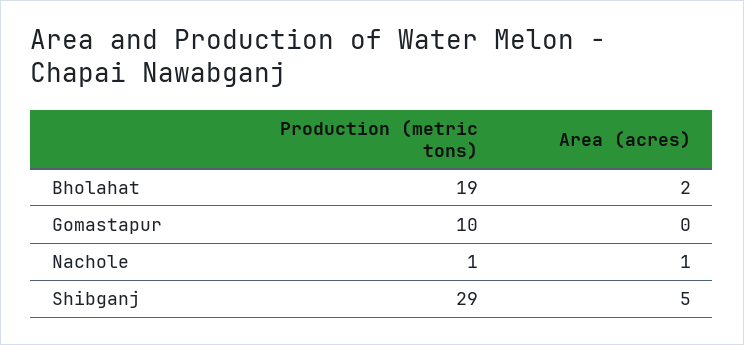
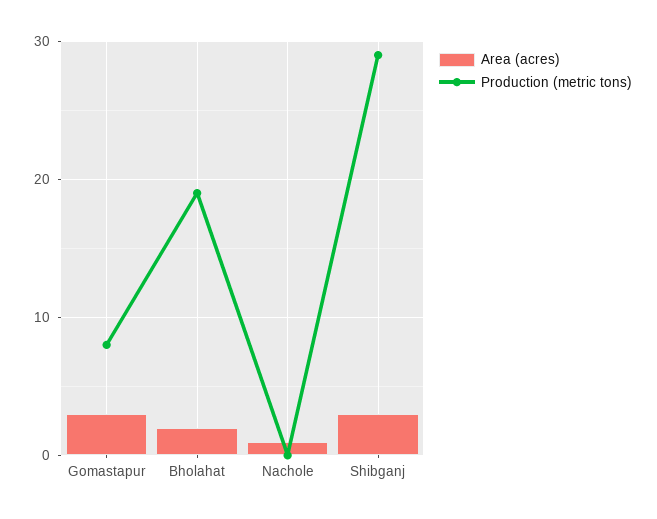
  {
    "Production (metric tons)": {
      "Bholahat": 19,
-     "Gomastapur": 10,
+     "Gomastapur": 8,
-     "Nachole": 1,
+     "Nachole": 0,
      "Shibganj": 29
    },
    "Area (acres)": {
      "Bholahat": 2,
-     "Gomastapur": 0,
+     "Gomastapur": 3,
      "Nachole": 1,
-     "Shibganj": 5
+     "Shibganj": 3
    }
  }

